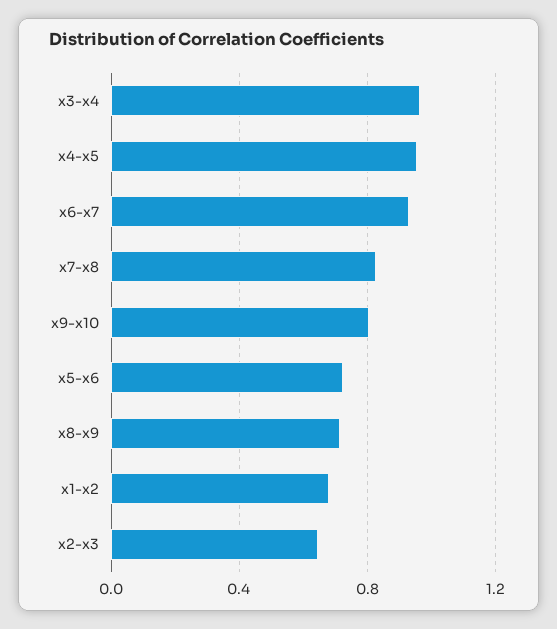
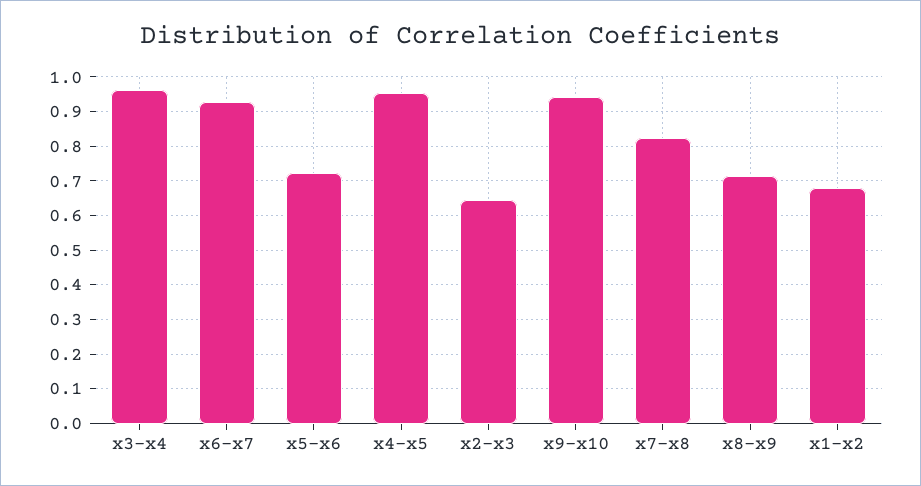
  {
    "x3-x4": 0.96,
    "x4-x5": 0.96,
    "x6-x7": 0.92,
    "x7-x8": 0.82,
-   "x9-x10": 0.8,
+   "x9-x10": 0.94,
    "x5-x6": 0.72,
    "x8-x9": 0.72,
    "x1-x2": 0.68,
    "x2-x3": 0.64
  }

